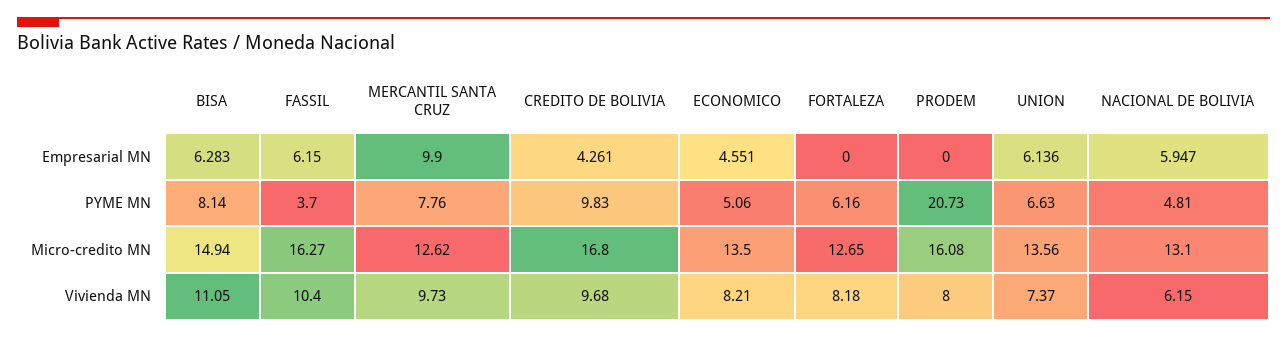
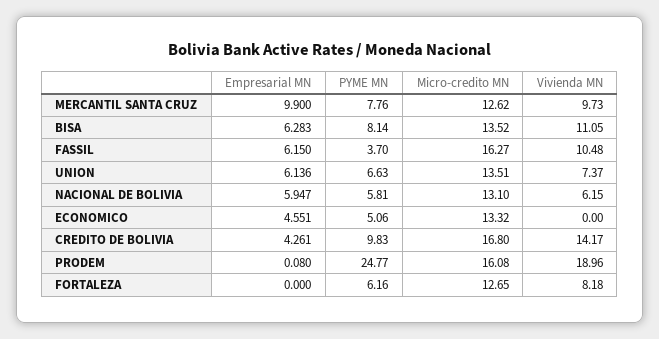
  {
    "BISA": {
      "Empresarial MN": 6.283,
      "PYME MN": 8.14,
-     "Micro-credito MN": 14.94,
+     "Micro-credito MN": 13.52,
      "Vivienda MN": 11.05
    },
    "FASSIL": {
      "Empresarial MN": 6.15,
      "PYME MN": 3.7,
      "Micro-credito MN": 16.27,
-     "Vivienda MN": 10.4
+     "Vivienda MN": 10.48
    },
    "MERCANTIL SANTA CRUZ": {
      "Empresarial MN": 9.9,
      "PYME MN": 7.76,
      "Micro-credito MN": 12.62,
      "Vivienda MN": 9.73
    },
    "CREDITO DE BOLIVIA": {
      "Empresarial MN": 4.261,
      "PYME MN": 9.83,
      "Micro-credito MN": 16.8,
-     "Vivienda MN": 9.68
+     "Vivienda MN": 14.17
    },
    "ECONOMICO": {
      "Empresarial MN": 4.551,
      "PYME MN": 5.06,
-     "Micro-credito MN": 13.5,
+     "Micro-credito MN": 13.32,
-     "Vivienda MN": 8.21
+     "Vivienda MN": 0
    },
    "FORTALEZA": {
      "Empresarial MN": 0,
      "PYME MN": 6.16,
      "Micro-credito MN": 12.65,
      "Vivienda MN": 8.18
    },
    "PRODEM": {
-     "Empresarial MN": 0,
+     "Empresarial MN": 0.08,
-     "PYME MN": 20.73,
+     "PYME MN": 24.77,
      "Micro-credito MN": 16.08,
-     "Vivienda MN": 8
+     "Vivienda MN": 18.96
    },
    "UNION": {
      "Empresarial MN": 6.136,
      "PYME MN": 6.63,
-     "Micro-credito MN": 13.56,
+     "Micro-credito MN": 13.51,
      "Vivienda MN": 7.37
    },
    "NACIONAL DE BOLIVIA": {
      "Empresarial MN": 5.947,
-     "PYME MN": 4.81,
+     "PYME MN": 5.81,
      "Micro-credito MN": 13.1,
      "Vivienda MN": 6.15
    }
  }

